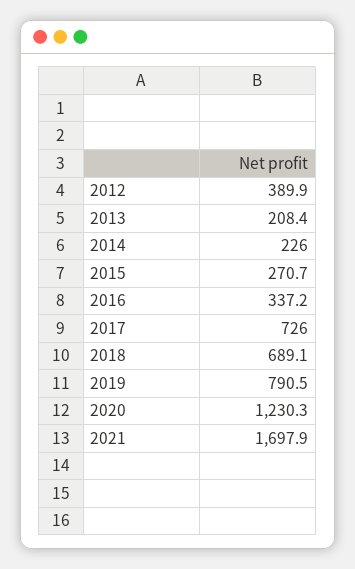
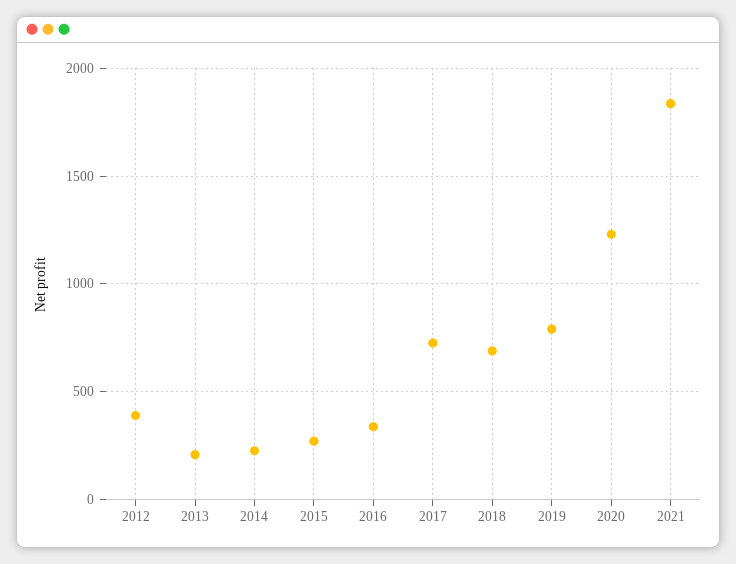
  {
    "2012": 389.9,
    "2013": 208.4,
    "2014": 226,
    "2015": 270.7,
    "2016": 337.2,
    "2017": 726,
    "2018": 689.1,
    "2019": 790.5,
    "2020": 1230.3,
-   "2021": 1697.9
+   "2021": 1850
  }

